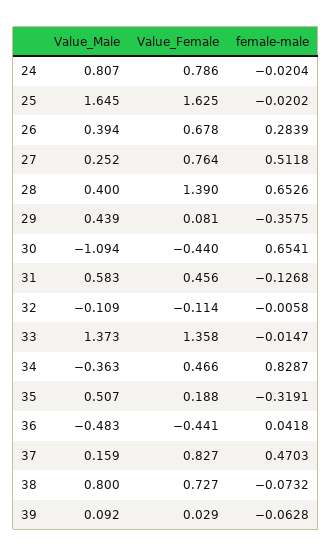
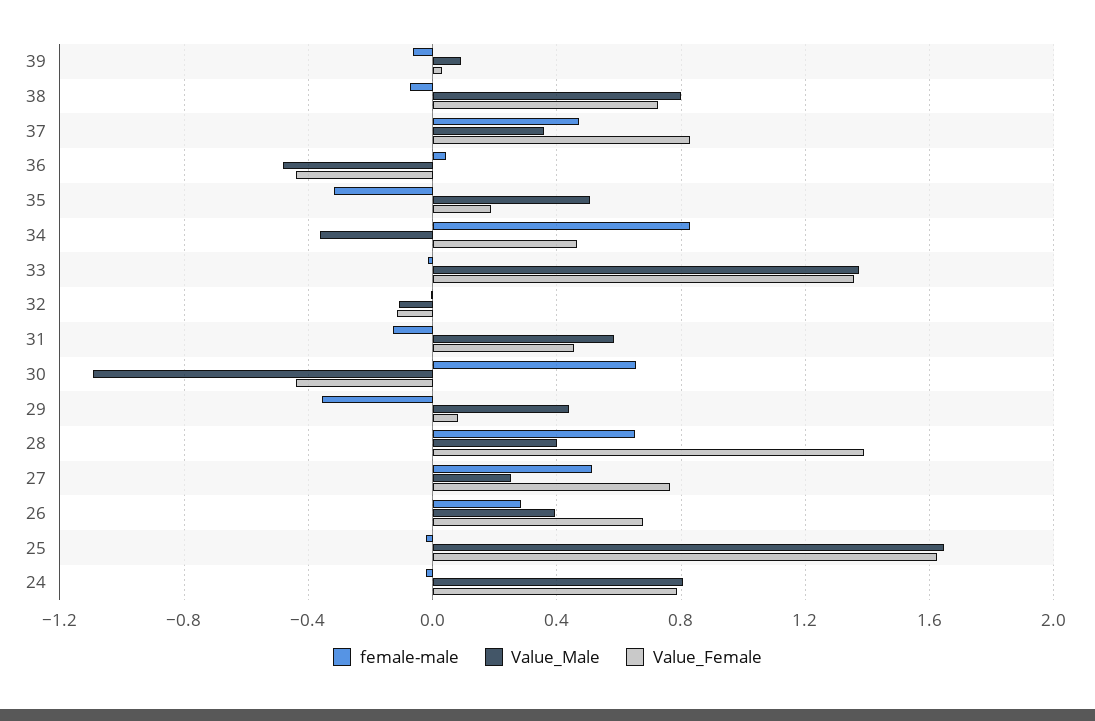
  {
    "Value_Male": {
      "24": 0.807,
      "25": 1.645,
      "26": 0.394,
      "27": 0.252,
      "28": 0.4,
      "29": 0.439,
      "30": -1.094,
      "31": 0.583,
      "32": -0.109,
      "33": 1.373,
      "34": -0.363,
      "35": 0.507,
      "36": -0.483,
-     "37": 0.159,
+     "37": 0.35,
      "38": 0.8,
      "39": 0.092
    },
    "Value_Female": {
      "24": 0.786,
      "25": 1.625,
      "26": 0.678,
      "27": 0.764,
      "28": 1.39,
      "29": 0.081,
      "30": -0.44,
      "31": 0.456,
      "32": -0.114,
      "33": 1.358,
      "34": 0.466,
      "35": 0.188,
      "36": -0.441,
      "37": 0.827,
      "38": 0.727,
      "39": 0.029
    },
    "female-male": {
      "24": -0.0204,
      "25": -0.0202,
      "26": 0.2839,
      "27": 0.5118,
      "28": 0.6526,
      "29": -0.3575,
      "30": 0.6541,
      "31": -0.1268,
      "32": -0.0058,
      "33": -0.0147,
      "34": 0.8287,
      "35": -0.3191,
      "36": 0.0418,
      "37": 0.4703,
      "38": -0.0732,
      "39": -0.0628
    }
  }

